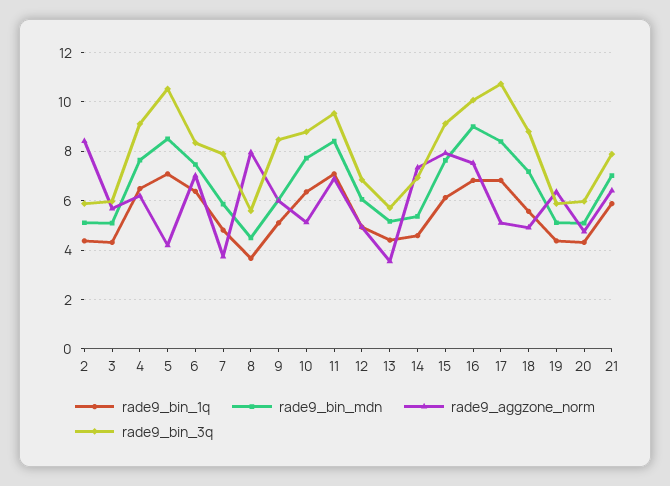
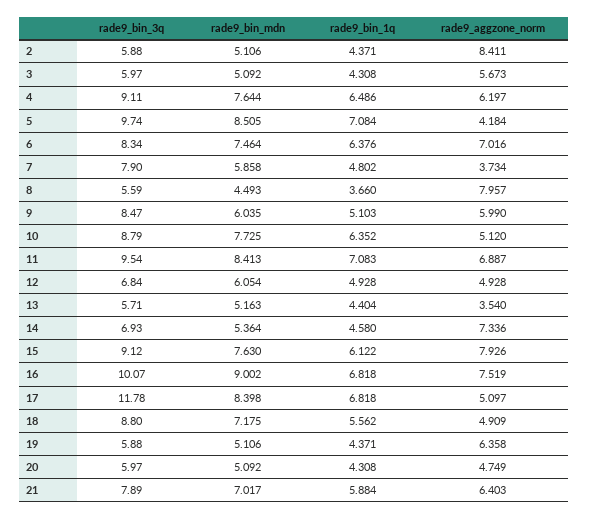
  {
    "rade9_bin_1q": {
      "2": 4.371,
      "3": 4.308,
      "4": 6.486,
      "5": 7.084,
      "6": 6.376,
      "7": 4.802,
      "8": 3.66,
      "9": 5.103,
      "10": 6.352,
      "11": 7.083,
      "12": 4.928,
      "13": 4.404,
      "14": 4.58,
      "15": 6.122,
      "16": 6.818,
      "17": 6.818,
      "18": 5.562,
      "19": 4.371,
      "20": 4.308,
      "21": 5.884
    },
    "rade9_bin_mdn": {
      "2": 5.106,
      "3": 5.092,
      "4": 7.644,
      "5": 8.505,
      "6": 7.464,
      "7": 5.858,
      "8": 4.493,
      "9": 6.035,
      "10": 7.725,
      "11": 8.413,
      "12": 6.054,
      "13": 5.163,
      "14": 5.364,
      "15": 7.63,
      "16": 9.002,
      "17": 8.398,
      "18": 7.175,
      "19": 5.106,
      "20": 5.092,
      "21": 7.017
    },
    "rade9_aggzone_norm": {
      "2": 8.411,
      "3": 5.673,
      "4": 6.197,
      "5": 4.184,
      "6": 7.016,
      "7": 3.734,
      "8": 7.957,
      "9": 5.99,
      "10": 5.12,
      "11": 6.887,
      "12": 4.928,
      "13": 3.54,
      "14": 7.336,
      "15": 7.926,
      "16": 7.519,
      "17": 5.097,
      "18": 4.909,
      "19": 6.358,
      "20": 4.749,
      "21": 6.403
    },
    "rade9_bin_3q": {
      "2": 5.88,
      "3": 5.97,
      "4": 9.11,
-     "5": 10.5,
+     "5": 9.74,
      "6": 8.34,
      "7": 7.9,
      "8": 5.59,
      "9": 8.47,
      "10": 8.79,
      "11": 9.54,
      "12": 6.84,
      "13": 5.71,
      "14": 6.93,
      "15": 9.12,
      "16": 10.07,
-     "17": 10.75,
+     "17": 11.78,
      "18": 8.8,
      "19": 5.88,
      "20": 5.97,
      "21": 7.89
    }
  }

